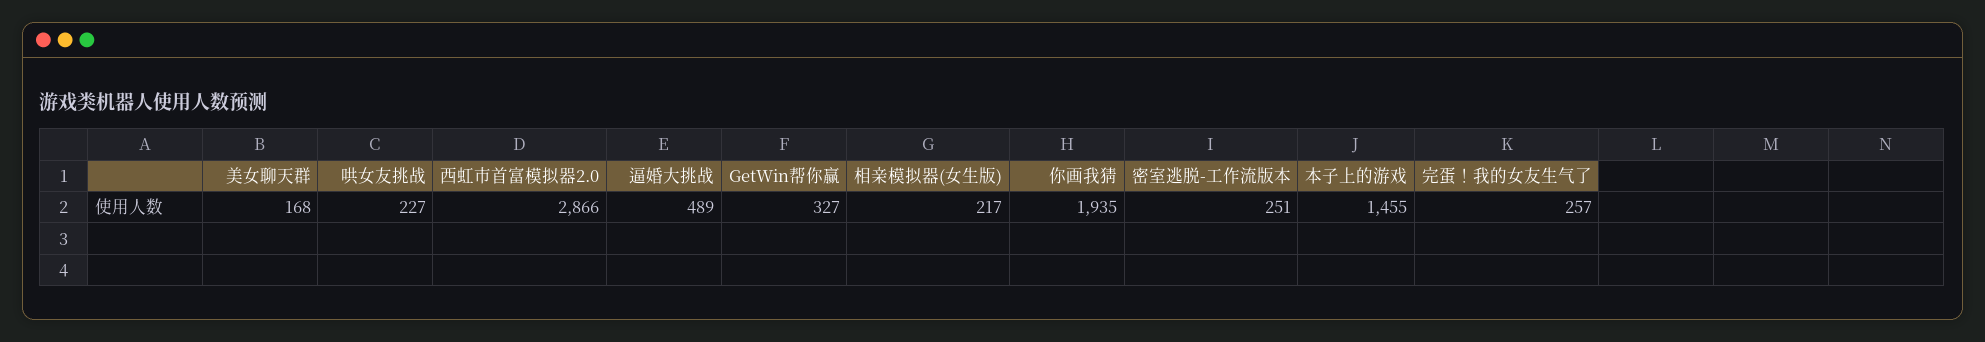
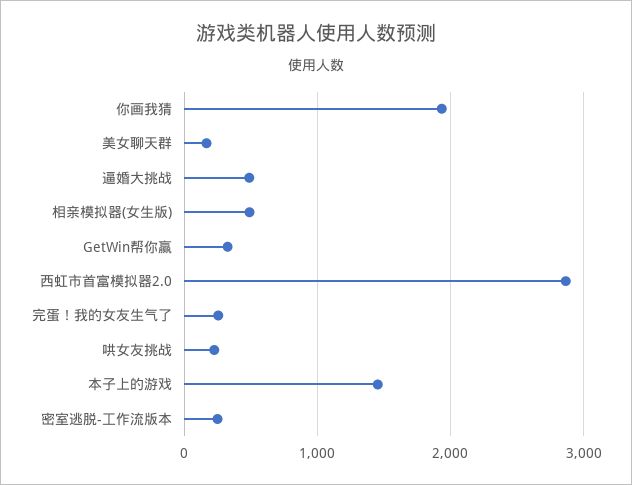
  {
    "美女聊天群": 168,
    "哄女友挑战": 227,
    "西虹市首富模拟器2.0": 2866,
    "逼婚大挑战": 489,
    "GetWin帮你赢": 327,
-   "相亲模拟器(女生版)": 217,
+   "相亲模拟器(女生版)": 500,
    "你画我猜": 1935,
    "密室逃脱-工作流版本": 251,
    "本子上的游戏": 1455,
    "完蛋！我的女友生气了": 257
  }

